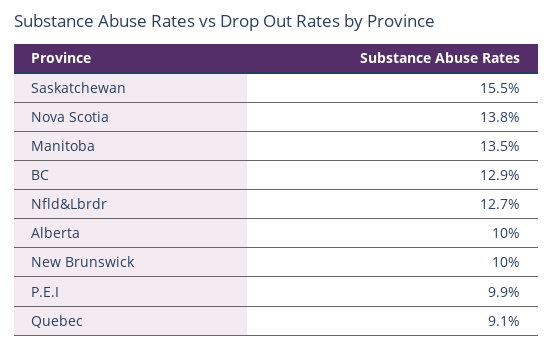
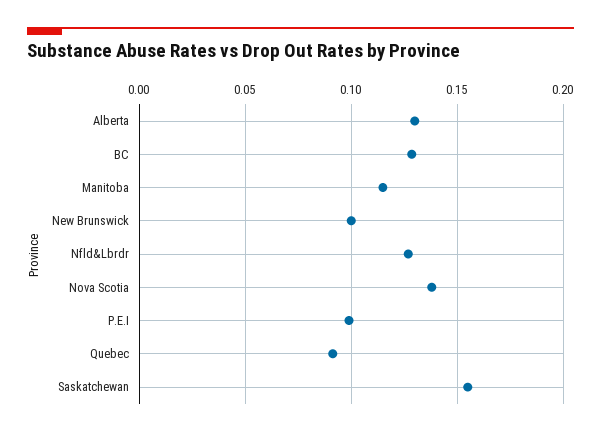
  {
    "Saskatchewan": 0.155,
    "Nova Scotia": 0.138,
-   "Manitoba": 0.135,
+   "Manitoba": 0.115,
    "BC": 0.129,
    "Nfld&Lbrdr": 0.127,
-   "Alberta": 0.1,
+   "Alberta": 0.13,
    "New Brunswick": 0.1,
    "P.E.I": 0.099,
    "Quebec": 0.091
  }

